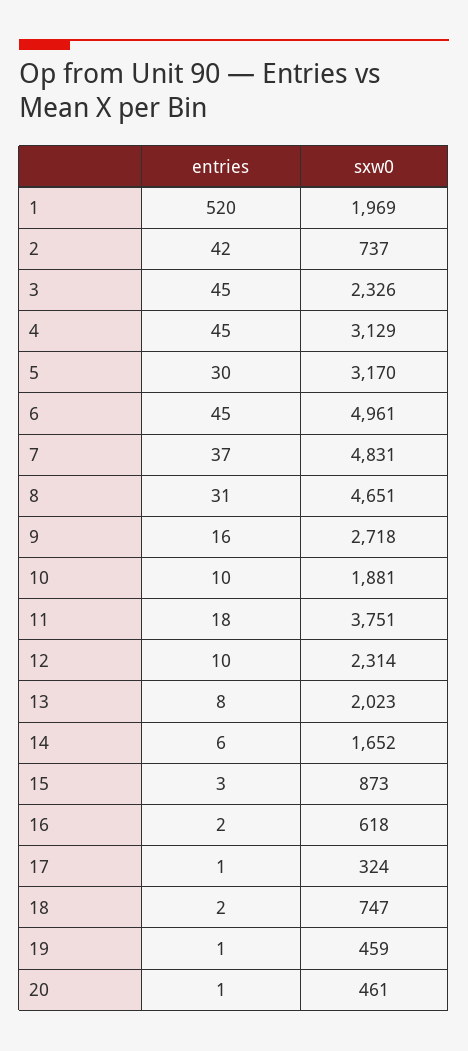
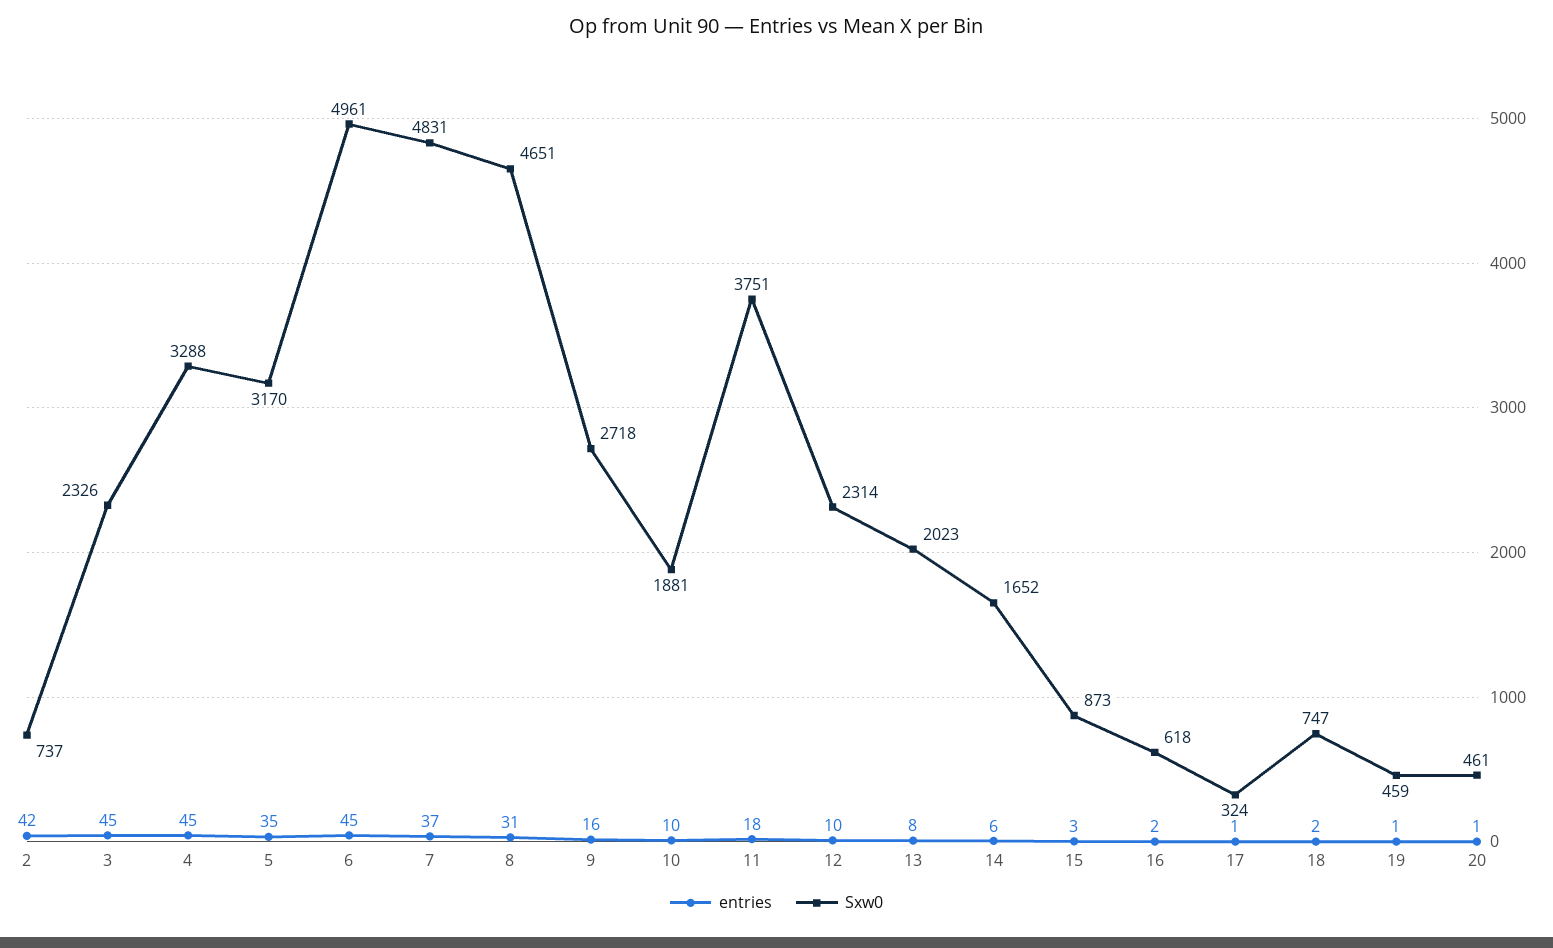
  {
    "entries": {
-     "1": 520,
      "2": 42,
      "3": 45,
      "4": 45,
-     "5": 30,
+     "5": 35,
      "6": 45,
      "7": 37,
      "8": 31,
      "9": 16,
      "10": 10,
      "11": 18,
      "12": 10,
      "13": 8,
      "14": 6,
      "15": 3,
      "16": 2,
      "17": 1,
      "18": 2,
      "19": 1,
      "20": 1
    },
    "sxw0": {
-     "1": 1969,
      "2": 737,
      "3": 2326,
-     "4": 3129,
+     "4": 3288,
      "5": 3170,
      "6": 4961,
      "7": 4831,
      "8": 4651,
      "9": 2718,
      "10": 1881,
      "11": 3751,
      "12": 2314,
      "13": 2023,
      "14": 1652,
      "15": 873,
      "16": 618,
      "17": 324,
      "18": 747,
      "19": 459,
      "20": 461
    }
  }

